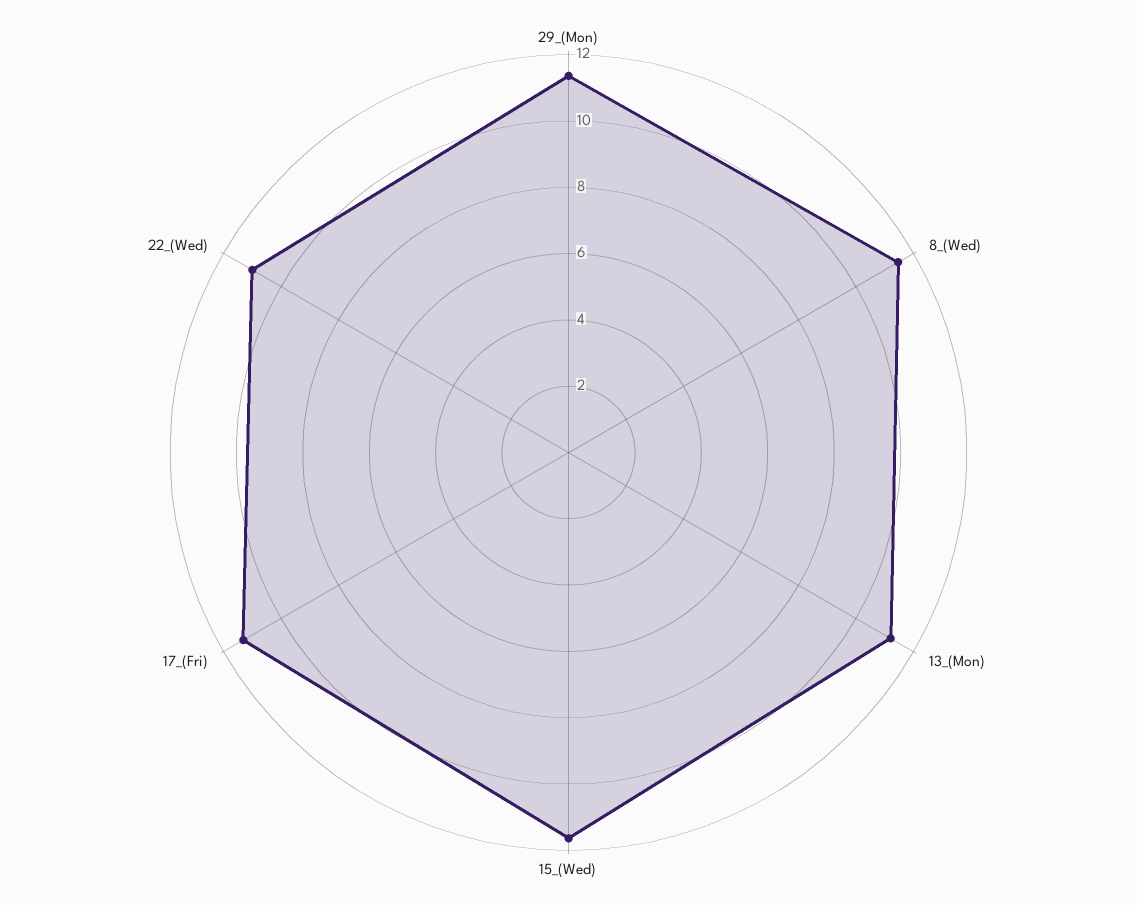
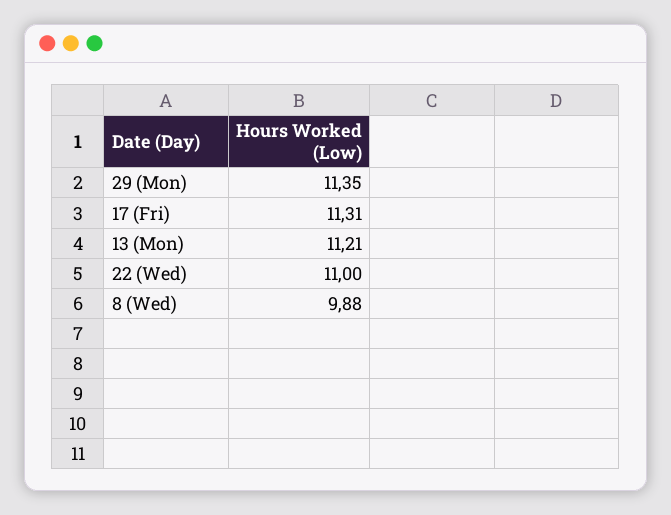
  {
    "29_(Mon)": 11.35,
-   "8_(Wed)": 11.5,
+   "8_(Wed)": 9.88,
    "13_(Mon)": 11.21,
-   "15_(Wed)": 11.5,
    "17_(Fri)": 11.31,
    "22_(Wed)": 11
  }

